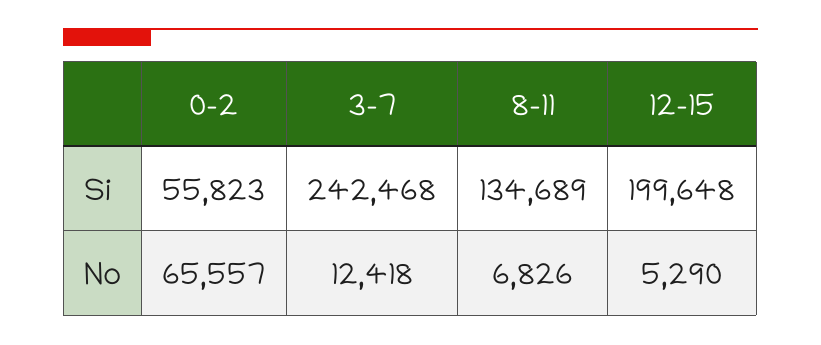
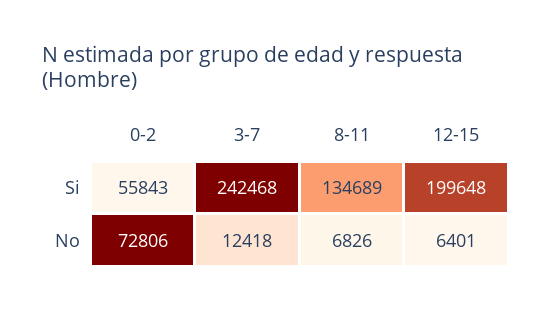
  {
    "0-2": {
-     "Si": 55823,
+     "Si": 55843,
-     "No": 65557
+     "No": 72806
    },
    "3-7": {
      "Si": 242468,
      "No": 12418
    },
    "8-11": {
      "Si": 134689,
      "No": 6826
    },
    "12-15": {
      "Si": 199648,
-     "No": 5290
+     "No": 6401
    }
  }

